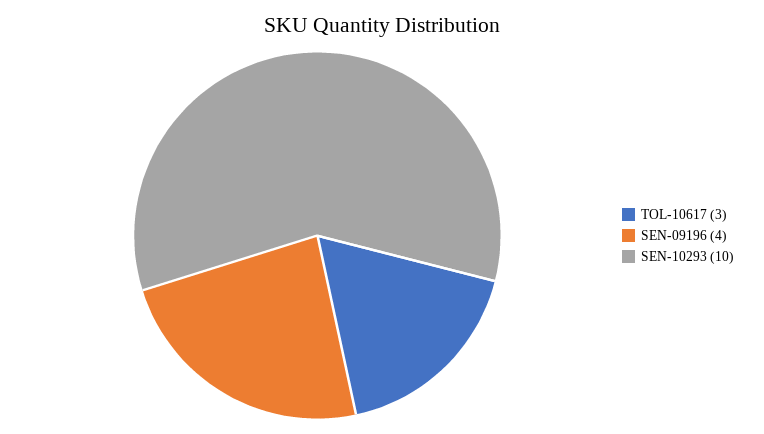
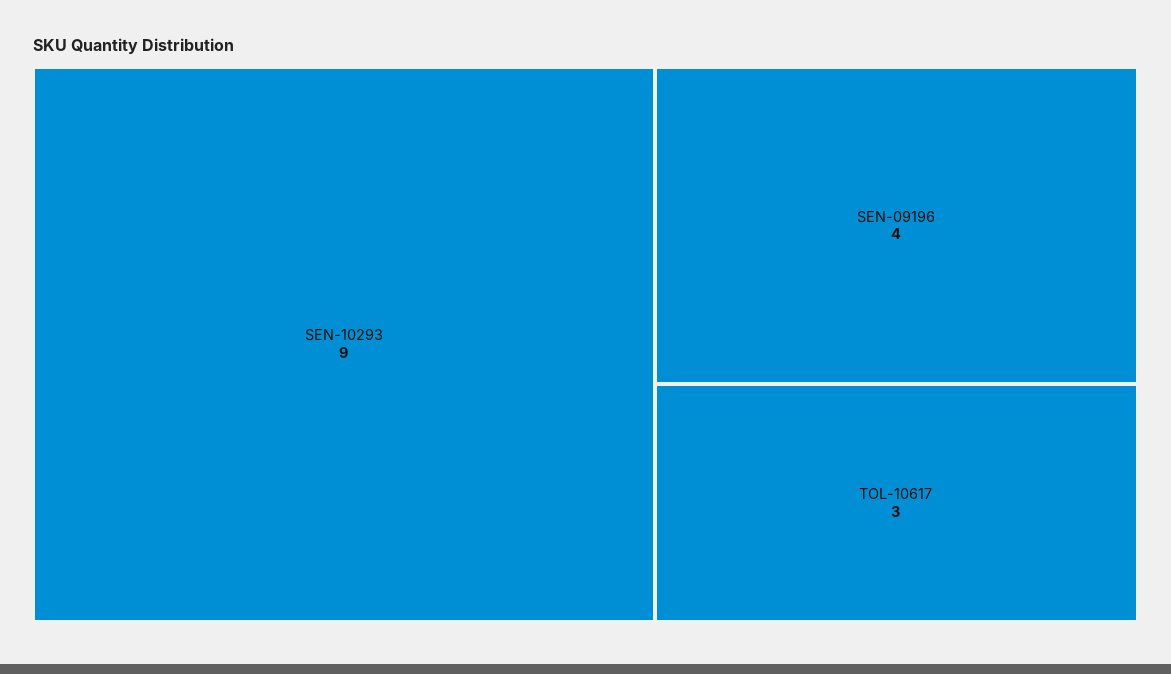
  {
    "TOL-10617": 3,
    "SEN-09196": 4,
-   "SEN-10293": 10
+   "SEN-10293": 9
  }

